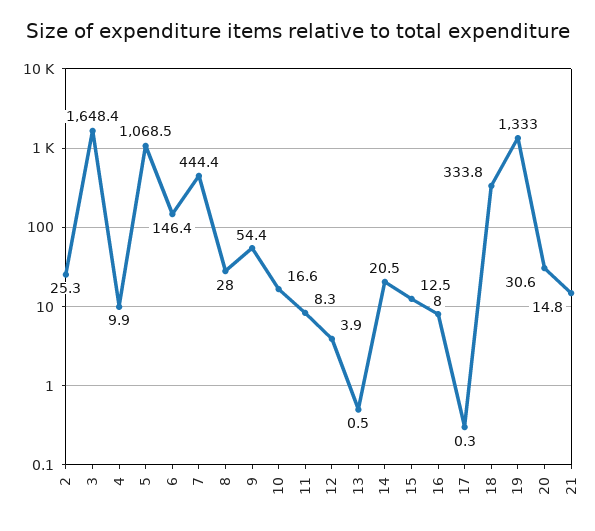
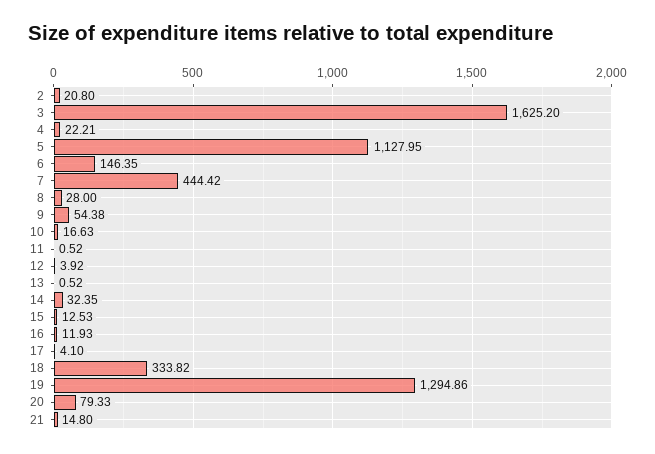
  {
-   "2": 25.3,
+   "2": 20.8,
-   "3": 1648.4,
+   "3": 1625.2,
-   "4": 9.9,
+   "4": 22.21,
-   "5": 1068.5,
+   "5": 1127.95,
    "6": 146.35,
    "7": 444.42,
    "8": 28,
    "9": 54.38,
    "10": 16.63,
-   "11": 8.3,
+   "11": 0.52,
    "12": 3.92,
    "13": 0.52,
-   "14": 20.5,
+   "14": 32.35,
    "15": 12.53,
-   "16": 8,
+   "16": 11.93,
-   "17": 0.3,
+   "17": 4.1,
    "18": 333.82,
-   "19": 1333,
+   "19": 1294.86,
-   "20": 30.6,
+   "20": 79.33,
    "21": 14.8
  }

